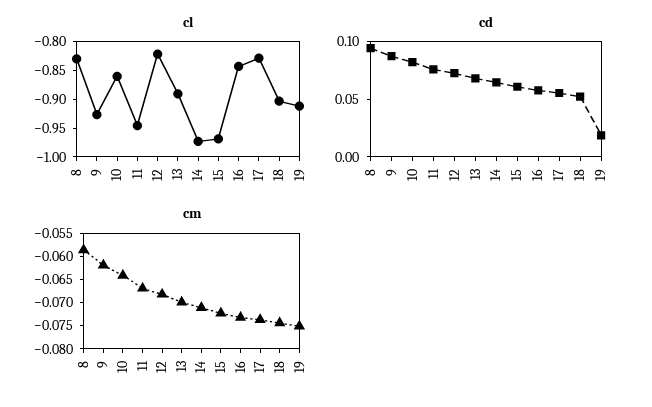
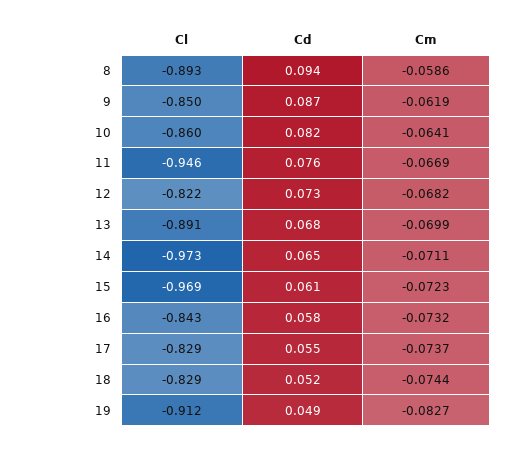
  {
    "cl": {
-     "8": -0.825,
+     "8": -0.893,
-     "9": -0.925,
+     "9": -0.85,
      "10": -0.86,
      "11": -0.946,
      "12": -0.822,
      "13": -0.891,
      "14": -0.973,
      "15": -0.969,
      "16": -0.843,
      "17": -0.829,
-     "18": -0.9,
+     "18": -0.829,
      "19": -0.912
    },
    "cd": {
      "8": 0.094,
      "9": 0.087,
      "10": 0.082,
      "11": 0.076,
      "12": 0.073,
      "13": 0.068,
      "14": 0.065,
      "15": 0.061,
      "16": 0.058,
      "17": 0.055,
      "18": 0.052,
-     "19": 0.02
+     "19": 0.049
    },
    "cm": {
      "8": -0.0586,
      "9": -0.0619,
      "10": -0.0641,
      "11": -0.0669,
      "12": -0.0682,
      "13": -0.0699,
      "14": -0.0711,
      "15": -0.0723,
      "16": -0.0732,
      "17": -0.0737,
      "18": -0.0744,
-     "19": -0.075
+     "19": -0.0827
    }
  }

